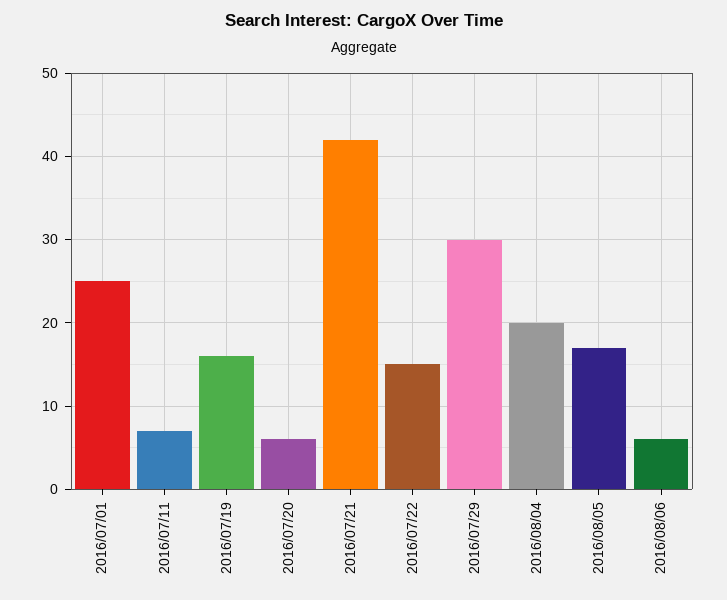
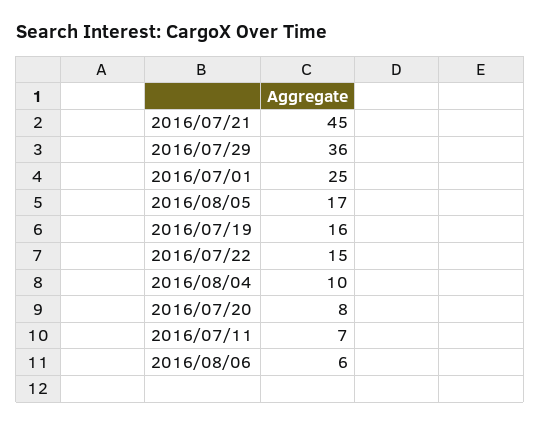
  {
    "2016/07/01": 25,
    "2016/07/11": 7,
    "2016/07/19": 16,
-   "2016/07/20": 6,
+   "2016/07/20": 8,
-   "2016/07/21": 42,
+   "2016/07/21": 45,
    "2016/07/22": 15,
-   "2016/07/29": 30,
+   "2016/07/29": 36,
-   "2016/08/04": 20,
+   "2016/08/04": 10,
    "2016/08/05": 17,
    "2016/08/06": 6
  }

